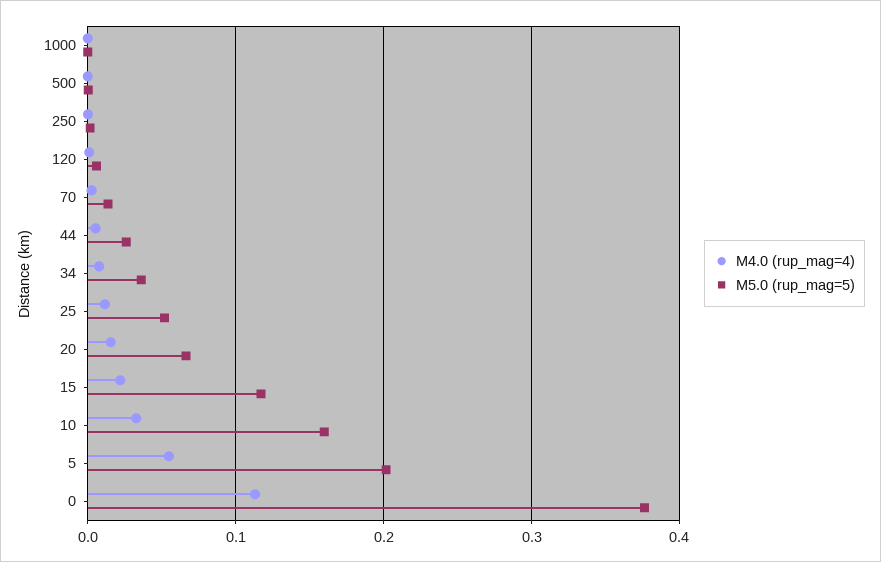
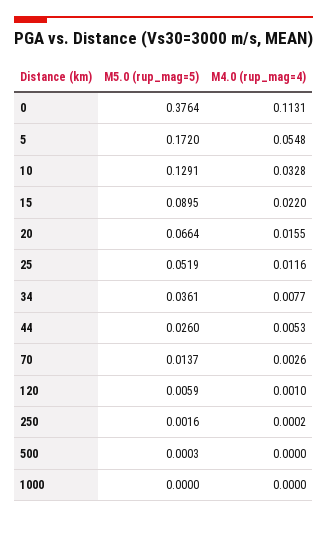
  {
    "M4.0 (rup_mag=4)": {
      "1000": 0,
      "500": 0,
      "250": 0.0002,
      "120": 0.001,
      "70": 0.0026,
      "44": 0.0053,
      "34": 0.0077,
      "25": 0.0116,
      "20": 0.0155,
      "15": 0.022,
      "10": 0.0328,
      "5": 0.0548,
      "0": 0.1131
    },
    "M5.0 (rup_mag=5)": {
      "1000": 0,
      "500": 0.0003,
      "250": 0.0016,
      "120": 0.0059,
      "70": 0.0137,
      "44": 0.026,
      "34": 0.0361,
      "25": 0.0519,
      "20": 0.0664,
-     "15": 0.12,
+     "15": 0.0895,
-     "10": 0.16,
+     "10": 0.1291,
-     "5": 0.2,
+     "5": 0.172,
      "0": 0.3764
    }
  }

